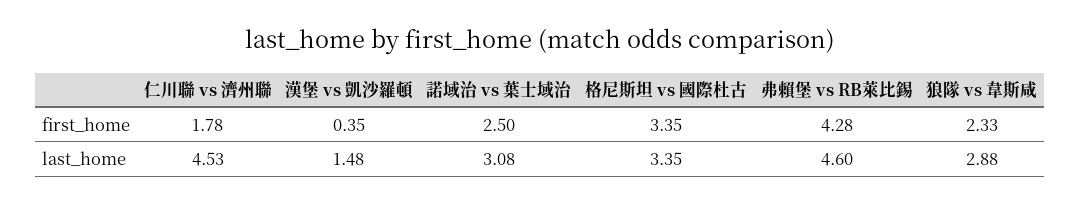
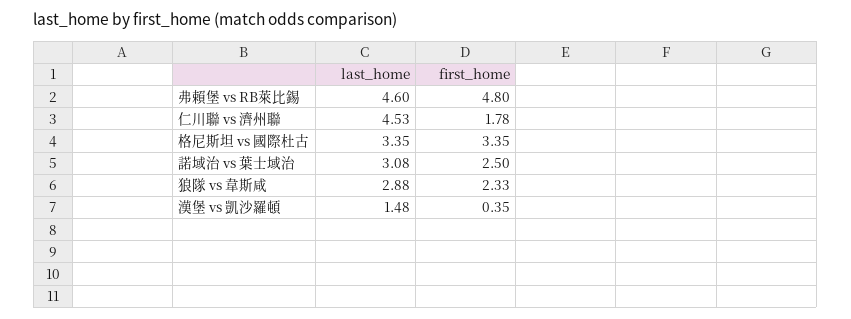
  {
    "仁川聯 vs 濟州聯": {
      "first_home": 1.78,
      "last_home": 4.53
    },
    "漢堡 vs 凱沙羅頓": {
      "first_home": 0.35,
      "last_home": 1.48
    },
    "諾域治 vs 葉士域治": {
      "first_home": 2.5,
      "last_home": 3.08
    },
    "格尼斯坦 vs 國際杜古": {
      "first_home": 3.35,
      "last_home": 3.35
    },
    "弗賴堡 vs RB萊比錫": {
-     "first_home": 4.28,
+     "first_home": 4.8,
      "last_home": 4.6
    },
    "狼隊 vs 韋斯咸": {
      "first_home": 2.33,
      "last_home": 2.88
    }
  }

